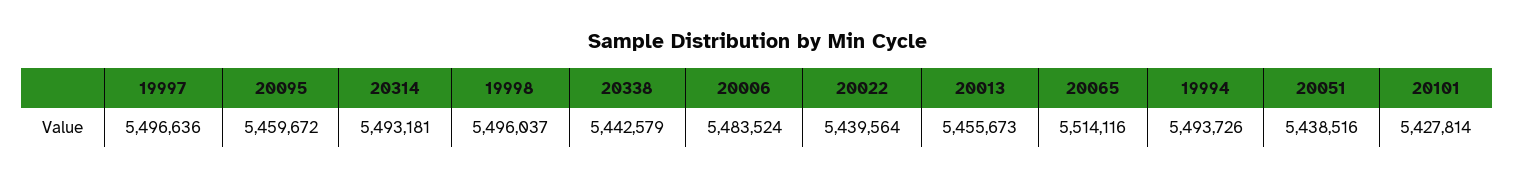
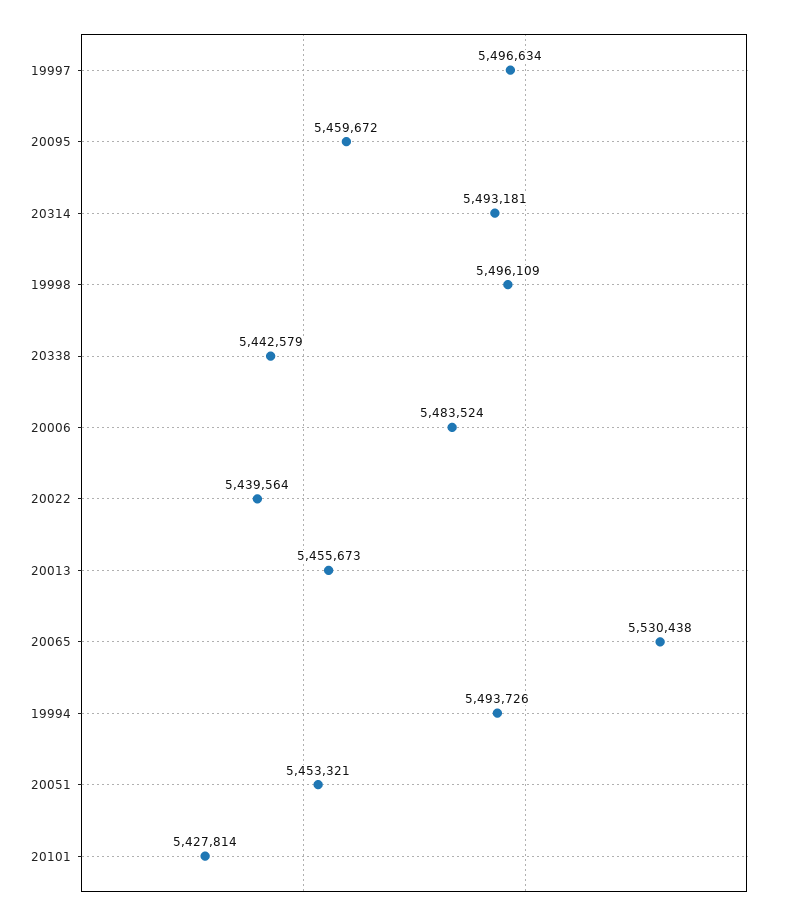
  {
-   "19997": 5496636,
+   "19997": 5496634,
    "20095": 5459672,
    "20314": 5493181,
-   "19998": 5496037,
+   "19998": 5496109,
    "20338": 5442579,
    "20006": 5483524,
    "20022": 5439564,
    "20013": 5455673,
-   "20065": 5514116,
+   "20065": 5530438,
    "19994": 5493726,
-   "20051": 5438516,
+   "20051": 5453321,
    "20101": 5427814
  }

